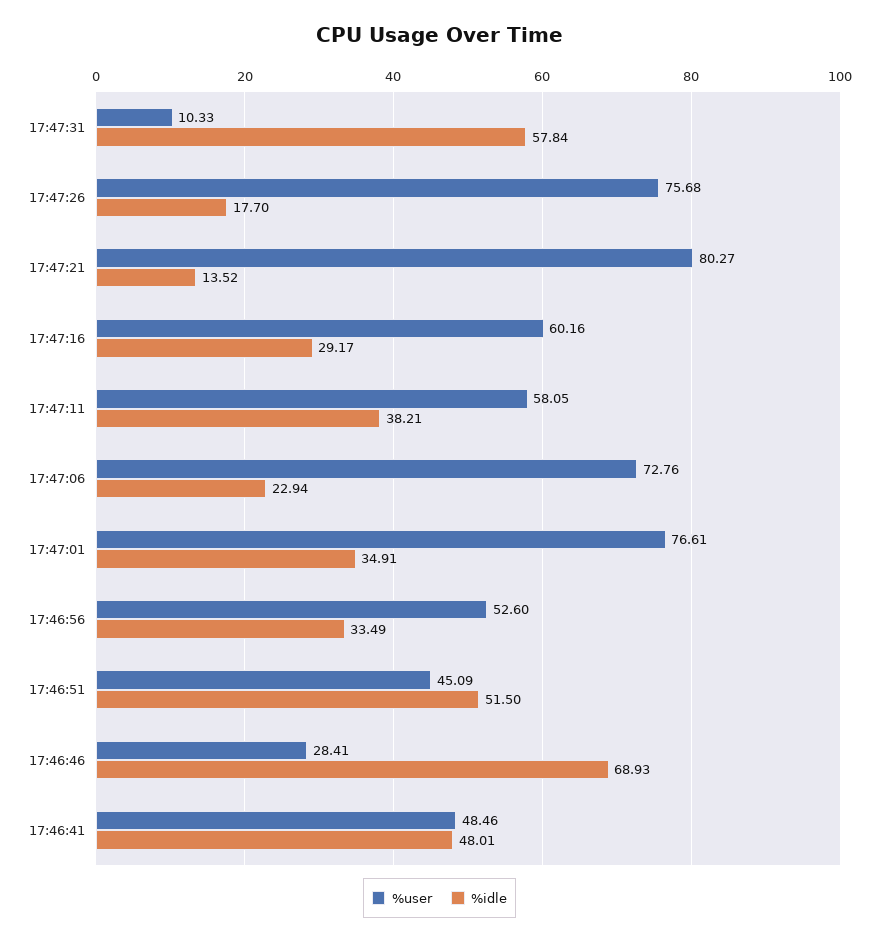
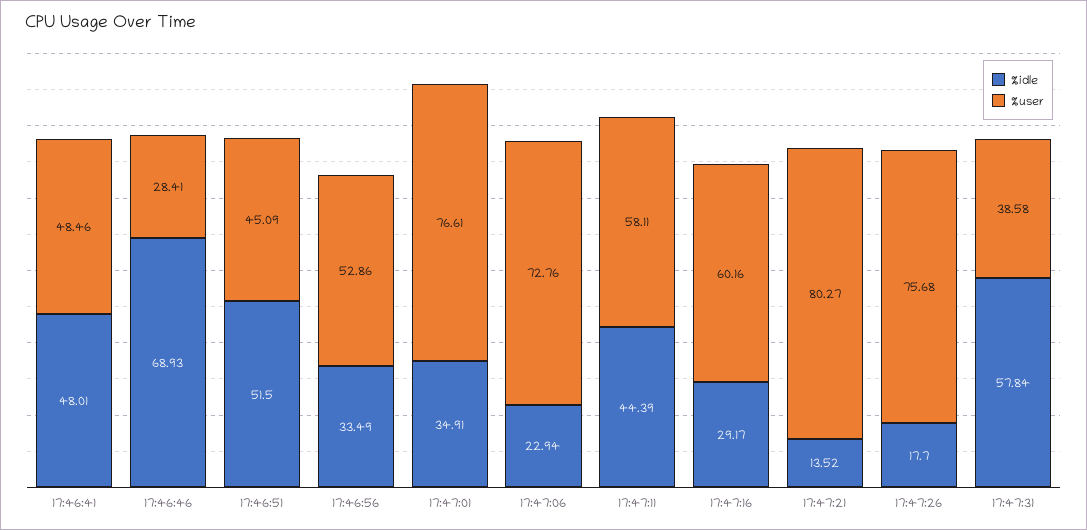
  {
    "%user": {
-     "17:47:31": 10.33,
+     "17:47:31": 38.58,
      "17:47:26": 75.68,
      "17:47:21": 80.27,
      "17:47:16": 60.16,
-     "17:47:11": 58.05,
+     "17:47:11": 58.11,
      "17:47:06": 72.76,
      "17:47:01": 76.61,
-     "17:46:56": 52.6,
+     "17:46:56": 52.86,
      "17:46:51": 45.09,
      "17:46:46": 28.41,
      "17:46:41": 48.46
    },
    "%idle": {
      "17:47:31": 57.84,
      "17:47:26": 17.7,
      "17:47:21": 13.52,
      "17:47:16": 29.17,
-     "17:47:11": 38.21,
+     "17:47:11": 44.39,
      "17:47:06": 22.94,
      "17:47:01": 34.91,
      "17:46:56": 33.49,
      "17:46:51": 51.5,
      "17:46:46": 68.93,
      "17:46:41": 48.01
    }
  }

